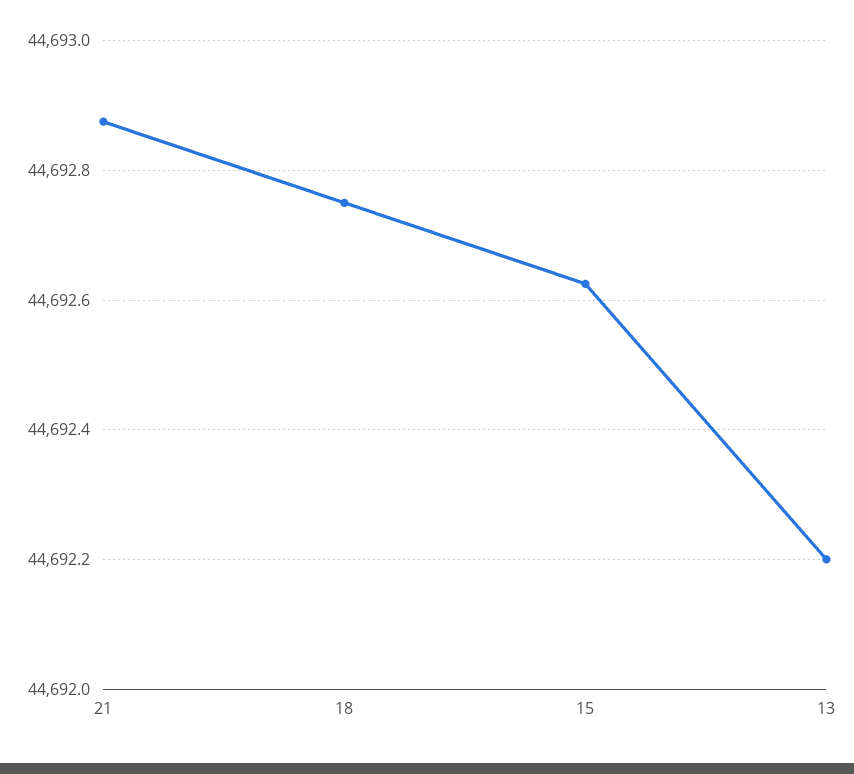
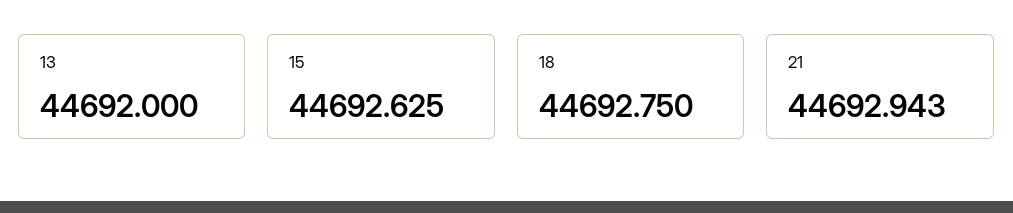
  {
-   "21": 44692.88,
+   "21": 44692.943,
    "18": 44692.75,
    "15": 44692.625,
-   "13": 44692.2
+   "13": 44692
  }

